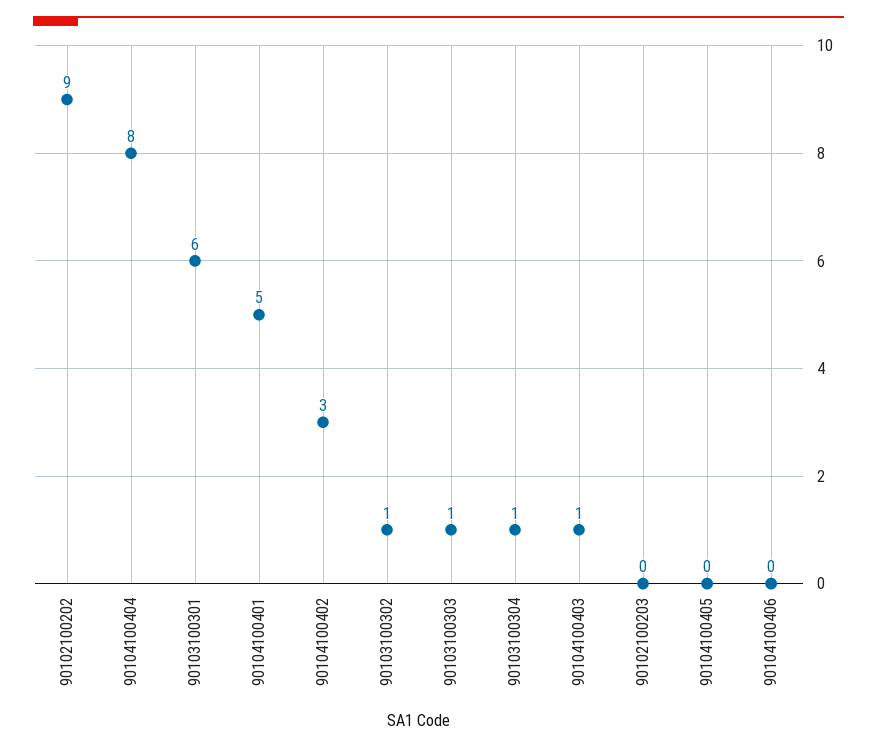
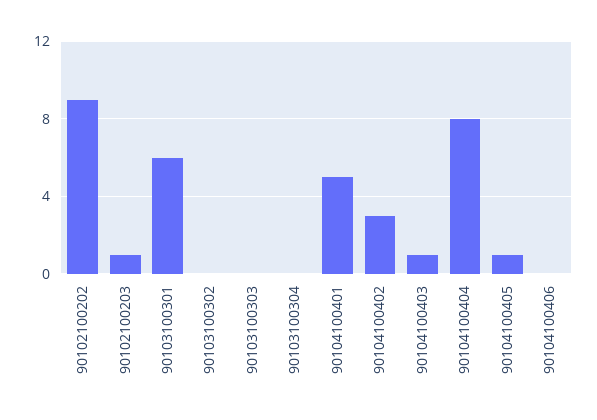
  {
    "90102100202": 9,
    "90104100404": 8,
    "90103100301": 6,
    "90104100401": 5,
    "90104100402": 3,
-   "90103100302": 1,
+   "90103100302": 0,
-   "90103100303": 1,
+   "90103100303": 0,
-   "90103100304": 1,
+   "90103100304": 0,
    "90104100403": 1,
-   "90102100203": 0,
+   "90102100203": 1,
-   "90104100405": 0,
+   "90104100405": 1,
    "90104100406": 0
  }

